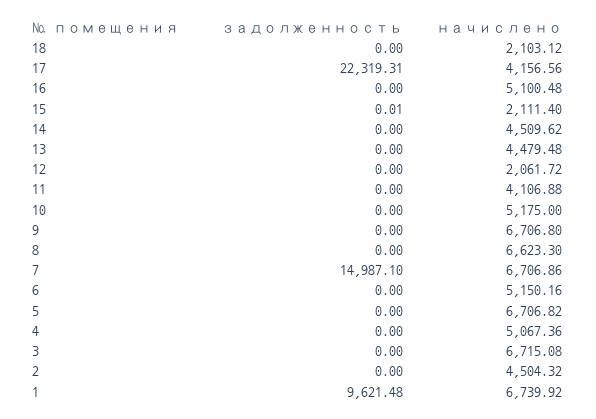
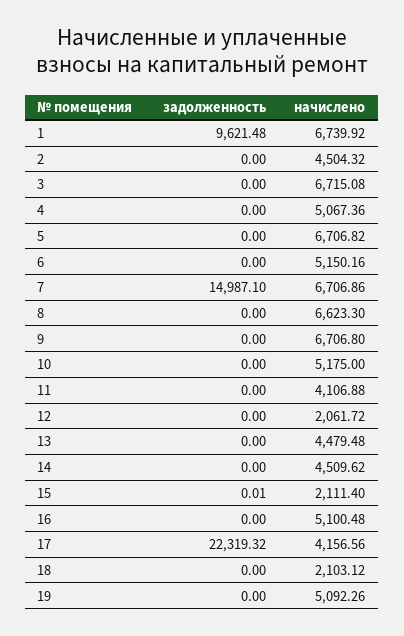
  {
    "задолженность": {
      "18": 0,
-     "17": 22319.31,
+     "17": 22319.32,
      "16": 0,
      "15": 0.01,
      "14": 0,
      "13": 0,
      "12": 0,
      "11": 0,
      "10": 0,
      "9": 0,
      "8": 0,
      "7": 14987.1,
      "6": 0,
      "5": 0,
      "4": 0,
      "3": 0,
      "2": 0,
-     "1": 9621.48
+     "1": 9621.48,
+     "19": 0
    },
    "начислено": {
      "18": 2103.12,
      "17": 4156.56,
      "16": 5100.48,
      "15": 2111.4,
      "14": 4509.62,
      "13": 4479.48,
      "12": 2061.72,
      "11": 4106.88,
      "10": 5175,
      "9": 6706.8,
      "8": 6623.3,
      "7": 6706.86,
      "6": 5150.16,
      "5": 6706.82,
      "4": 5067.36,
      "3": 6715.08,
      "2": 4504.32,
-     "1": 6739.92
+     "1": 6739.92,
+     "19": 5092.26
    }
  }

